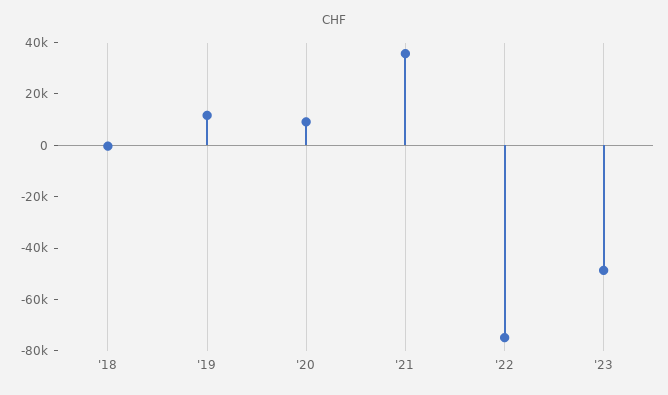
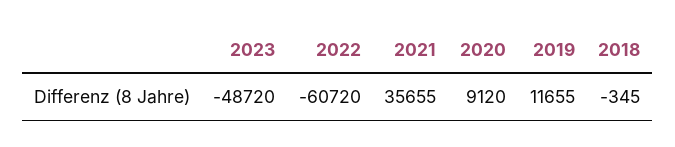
  {
    "'18": -345,
    "'19": 11655,
    "'20": 9120,
    "'21": 35655,
-   "'22": -75000,
+   "'22": -60720,
    "'23": -48720
  }

